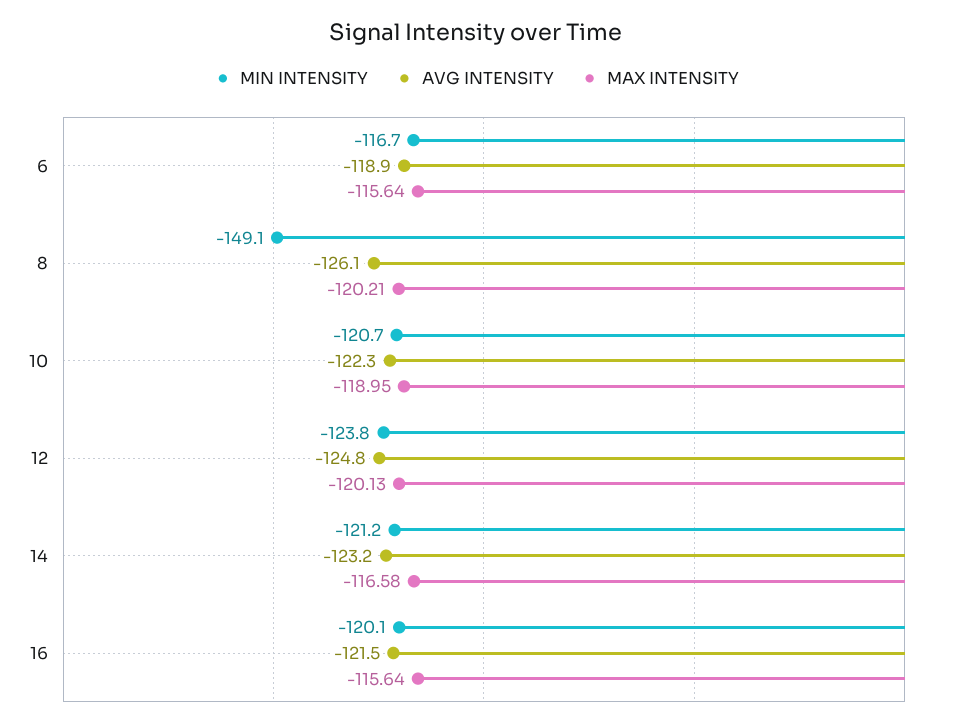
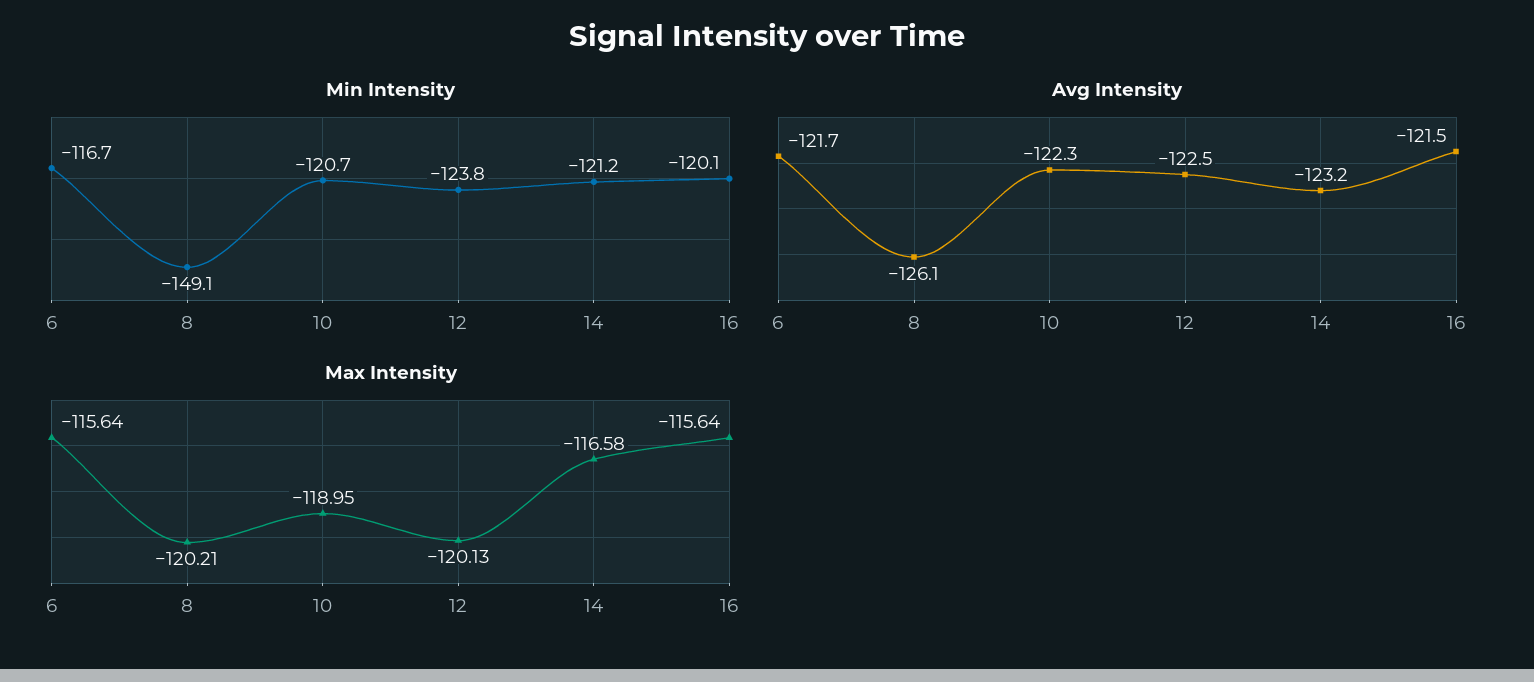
  {
    "MIN INTENSITY": {
      "6": -116.7,
      "8": -149.1,
      "10": -120.7,
      "12": -123.8,
      "14": -121.2,
      "16": -120.1
    },
    "AVG INTENSITY": {
-     "6": -118.9,
+     "6": -121.7,
      "8": -126.1,
      "10": -122.3,
-     "12": -124.8,
+     "12": -122.5,
      "14": -123.2,
      "16": -121.5
    },
    "MAX INTENSITY": {
      "6": -115.64,
      "8": -120.21,
      "10": -118.95,
      "12": -120.13,
      "14": -116.58,
      "16": -115.64
    }
  }

